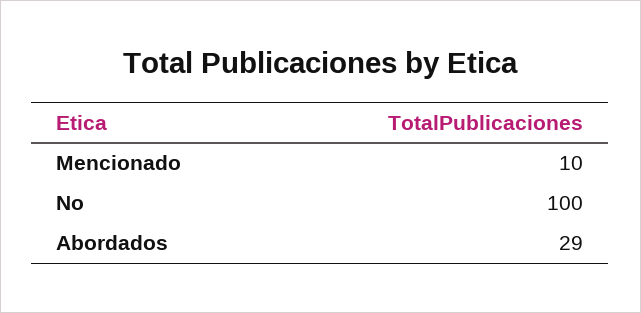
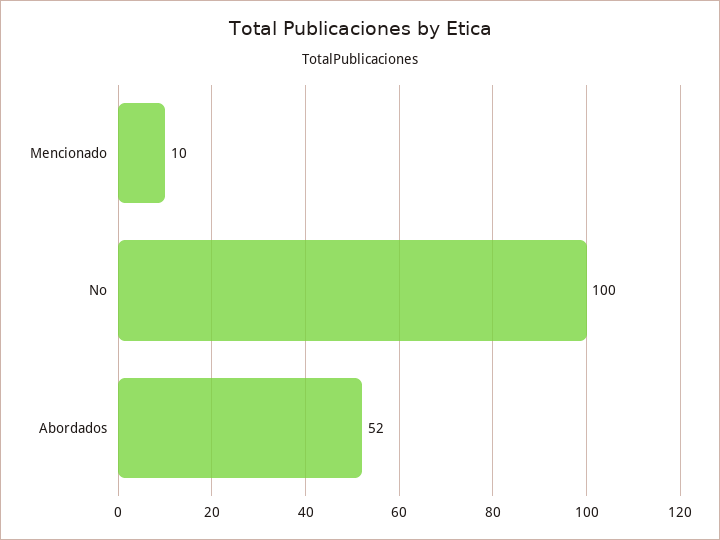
  {
    "Mencionado": 10,
    "No": 100,
-   "Abordados": 29
+   "Abordados": 52
  }

